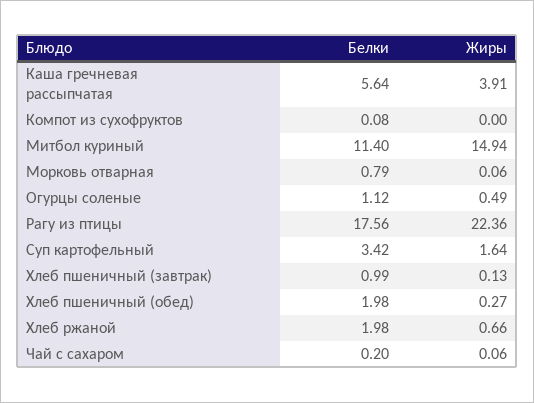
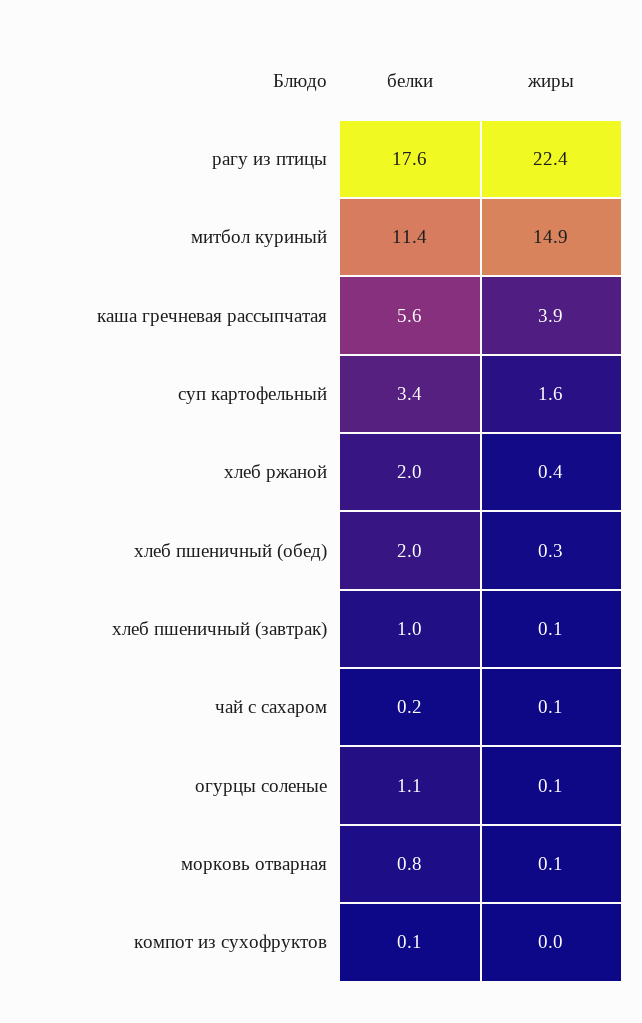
  {
    "Белки": {
      "Каша гречневая рассыпчатая": 5.64,
      "Компот из сухофруктов": 0.08,
      "Митбол куриный": 11.4,
      "Морковь отварная": 0.79,
      "Огурцы соленые": 1.12,
      "Рагу из птицы": 17.56,
      "Суп картофельный": 3.42,
      "Хлеб пшеничный (завтрак)": 0.99,
      "Хлеб пшеничный (обед)": 1.98,
      "Хлеб ржаной": 1.98,
      "Чай с сахаром": 0.2
    },
    "Жиры": {
      "Каша гречневая рассыпчатая": 3.91,
      "Компот из сухофруктов": 0,
      "Митбол куриный": 14.94,
      "Морковь отварная": 0.06,
-     "Огурцы соленые": 0.49,
+     "Огурцы соленые": 0.1,
      "Рагу из птицы": 22.36,
      "Суп картофельный": 1.64,
      "Хлеб пшеничный (завтрак)": 0.13,
      "Хлеб пшеничный (обед)": 0.27,
-     "Хлеб ржаной": 0.66,
+     "Хлеб ржаной": 0.4,
      "Чай с сахаром": 0.06
    }
  }

